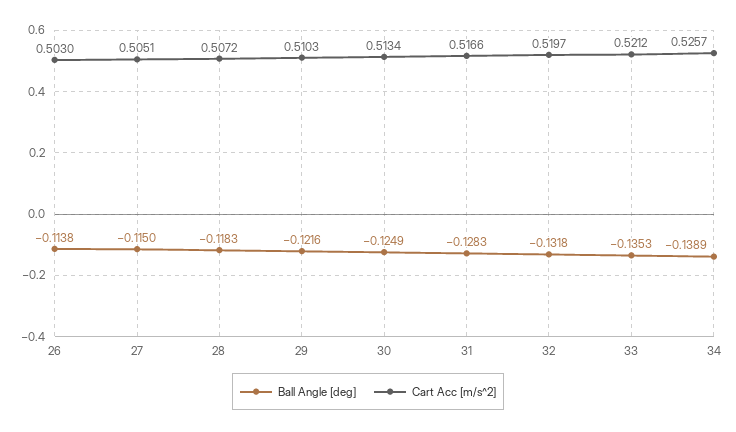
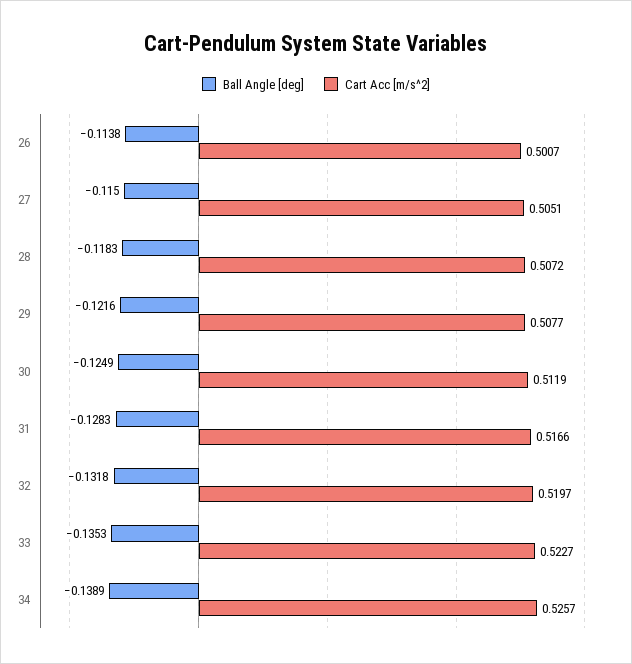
  {
    "Ball Angle [deg]": {
      "26": -0.1138,
      "27": -0.115,
      "28": -0.1183,
      "29": -0.1216,
      "30": -0.1249,
      "31": -0.1283,
      "32": -0.1318,
      "33": -0.1353,
      "34": -0.1389
    },
    "Cart Acc [m/s^2]": {
-     "26": 0.503,
+     "26": 0.5007,
      "27": 0.5051,
      "28": 0.5072,
-     "29": 0.5103,
+     "29": 0.5077,
-     "30": 0.5134,
+     "30": 0.5119,
      "31": 0.5166,
      "32": 0.5197,
-     "33": 0.5212,
+     "33": 0.5227,
      "34": 0.5257
    }
  }

